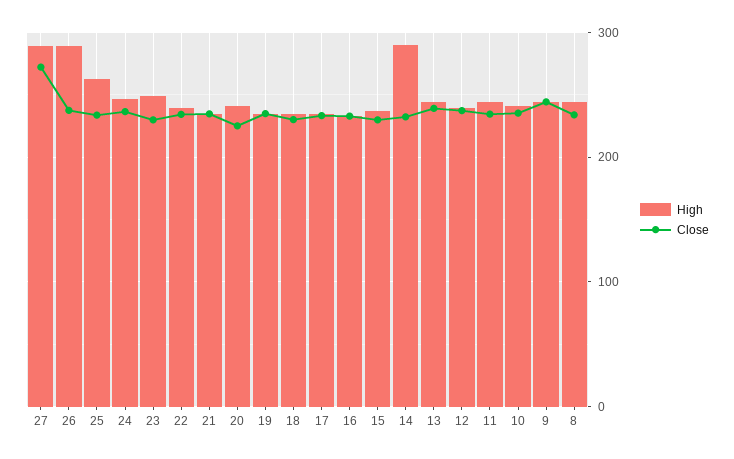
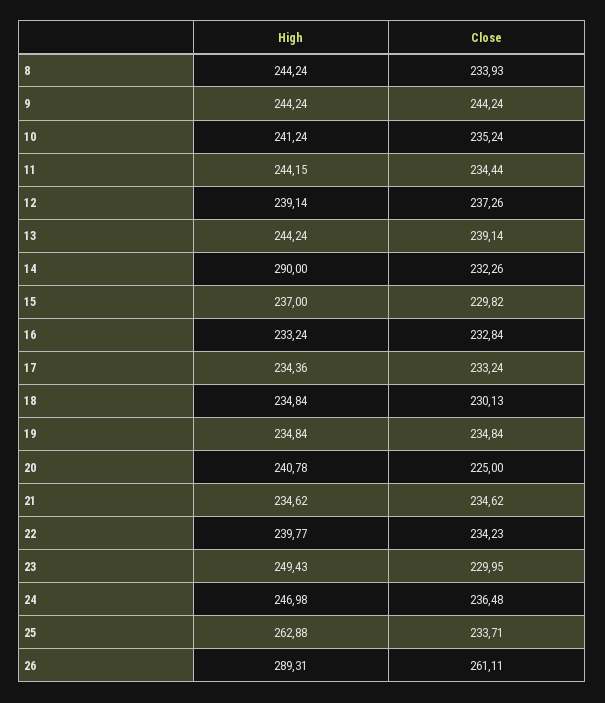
  {
    "High": {
-     "27": 290,
      "26": 289.31,
      "25": 262.88,
      "24": 246.98,
      "23": 249.43,
      "22": 239.77,
      "21": 234.62,
      "20": 240.78,
      "19": 234.84,
      "18": 234.84,
      "17": 234.36,
      "16": 233.24,
      "15": 237,
      "14": 290,
      "13": 244.24,
      "12": 239.14,
      "11": 244.15,
      "10": 241.24,
      "9": 244.24,
      "8": 244.24
    },
    "Close": {
-     "27": 270,
-     "26": 240,
+     "26": 261.11,
      "25": 233.71,
      "24": 236.48,
      "23": 229.95,
      "22": 234.23,
      "21": 234.62,
      "20": 225,
      "19": 234.84,
      "18": 230.13,
      "17": 233.24,
      "16": 232.84,
      "15": 229.82,
      "14": 232.26,
      "13": 239.14,
      "12": 237.26,
      "11": 234.44,
      "10": 235.24,
      "9": 244.24,
      "8": 233.93
    }
  }

